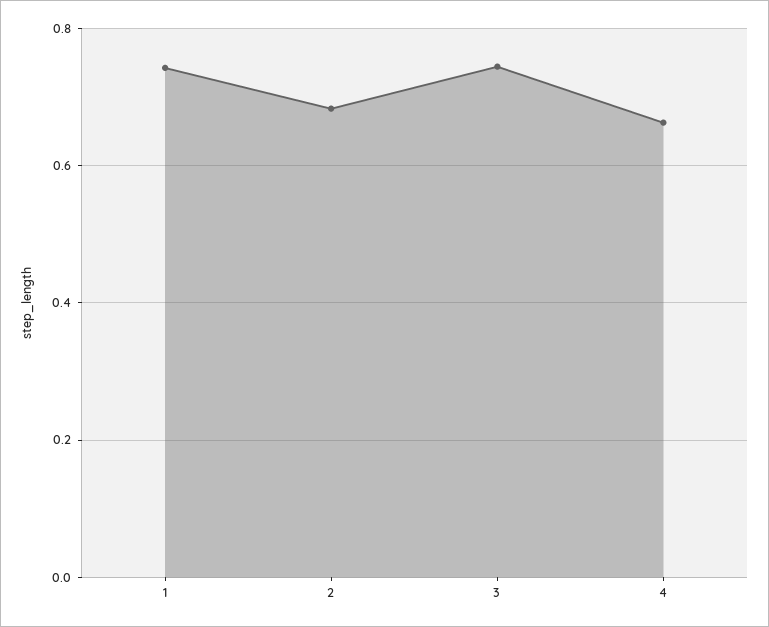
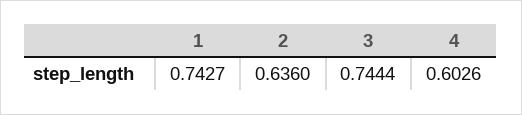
  {
    "1": 0.7427,
-   "2": 0.68,
+   "2": 0.636,
    "3": 0.7444,
-   "4": 0.66
+   "4": 0.6026
  }

